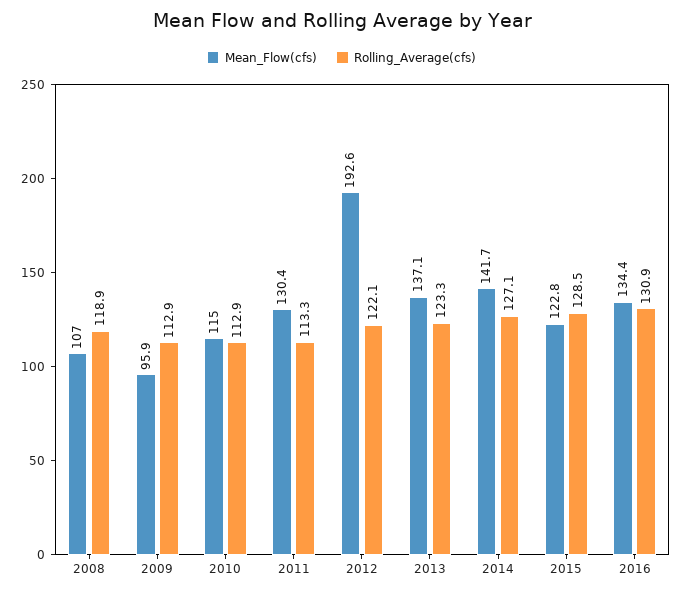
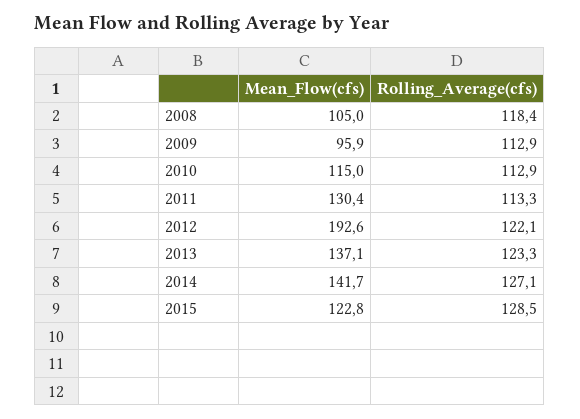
  {
    "Mean_Flow(cfs)": {
-     "2008": 107,
+     "2008": 105,
      "2009": 95.9,
      "2010": 115,
      "2011": 130.4,
      "2012": 192.6,
      "2013": 137.1,
      "2014": 141.7,
-     "2015": 122.8,
+     "2015": 122.8
-     "2016": 134.4
    },
    "Rolling_Average(cfs)": {
-     "2008": 118.9,
+     "2008": 118.4,
      "2009": 112.9,
      "2010": 112.9,
      "2011": 113.3,
      "2012": 122.1,
      "2013": 123.3,
      "2014": 127.1,
-     "2015": 128.5,
+     "2015": 128.5
-     "2016": 130.9
    }
  }

